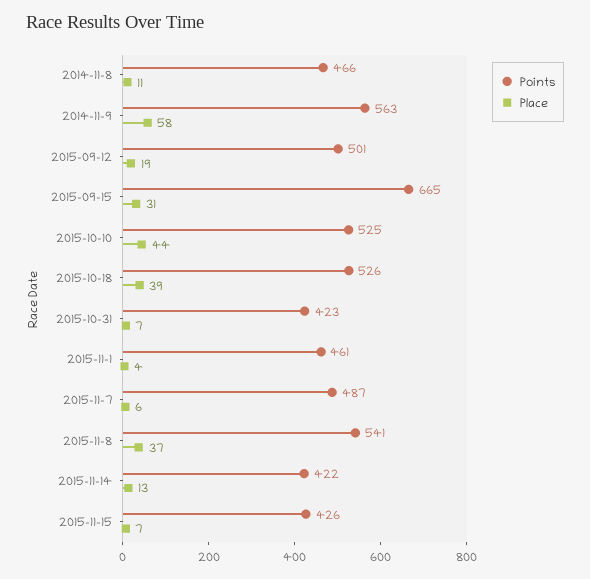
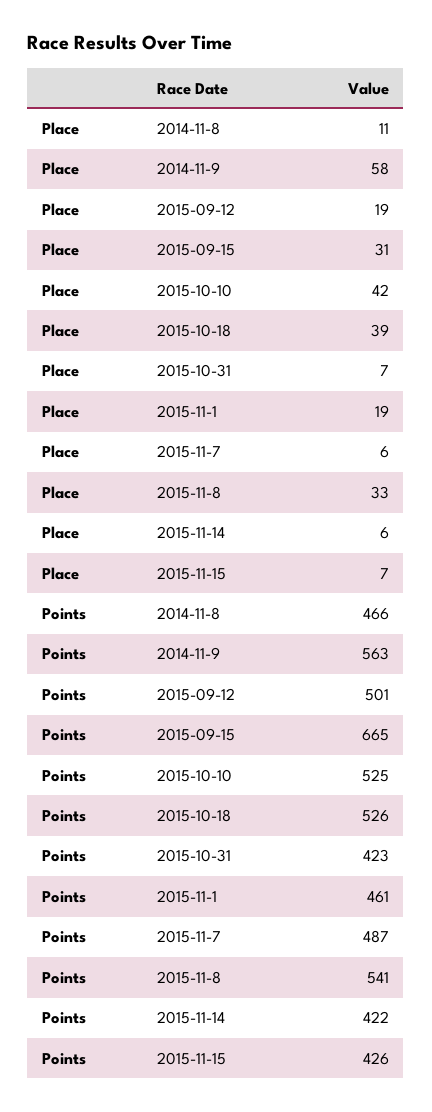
  {
    "Points": {
      "2014-11-8": 466,
      "2014-11-9": 563,
      "2015-09-12": 501,
      "2015-09-15": 665,
      "2015-10-10": 525,
      "2015-10-18": 526,
      "2015-10-31": 423,
      "2015-11-1": 461,
      "2015-11-7": 487,
      "2015-11-8": 541,
      "2015-11-14": 422,
      "2015-11-15": 426
    },
    "Place": {
      "2014-11-8": 11,
      "2014-11-9": 58,
      "2015-09-12": 19,
      "2015-09-15": 31,
-     "2015-10-10": 44,
+     "2015-10-10": 42,
      "2015-10-18": 39,
      "2015-10-31": 7,
-     "2015-11-1": 4,
+     "2015-11-1": 19,
      "2015-11-7": 6,
-     "2015-11-8": 37,
+     "2015-11-8": 33,
-     "2015-11-14": 13,
+     "2015-11-14": 6,
      "2015-11-15": 7
    }
  }

